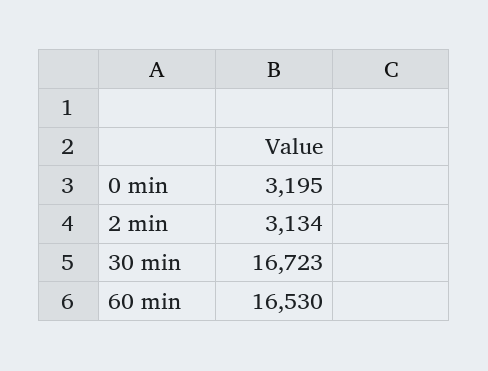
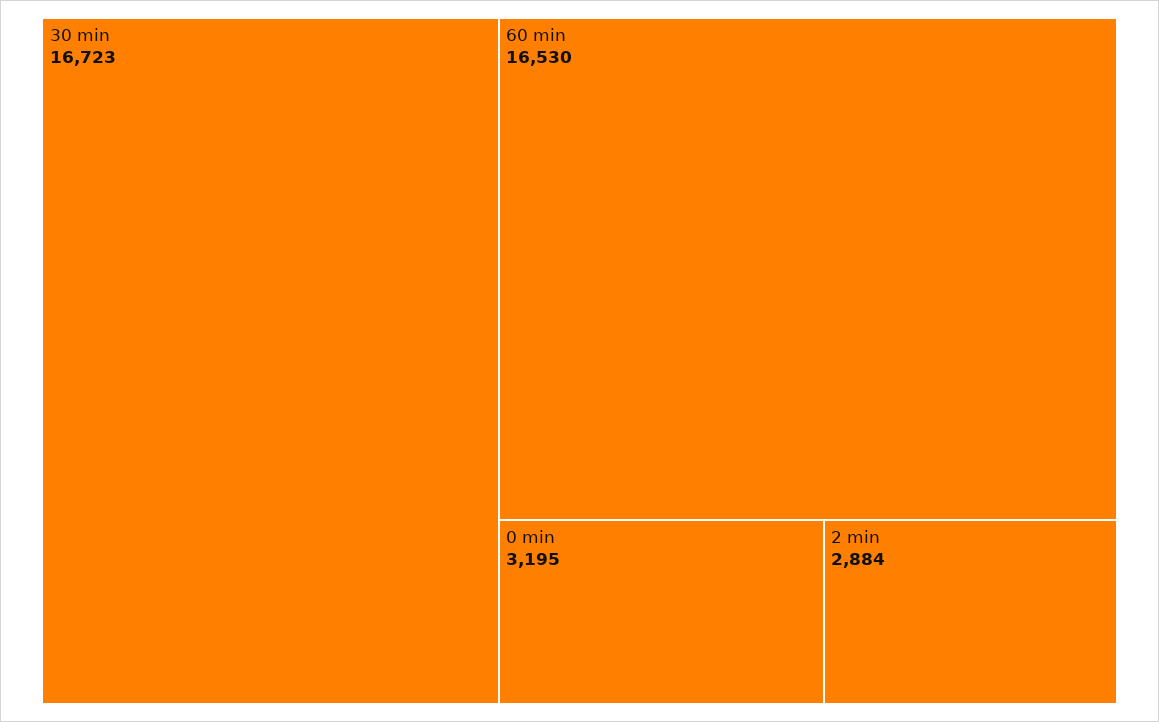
  {
    "0 min": 3195,
-   "2 min": 3134,
+   "2 min": 2884,
    "30 min": 16723,
    "60 min": 16530
  }

